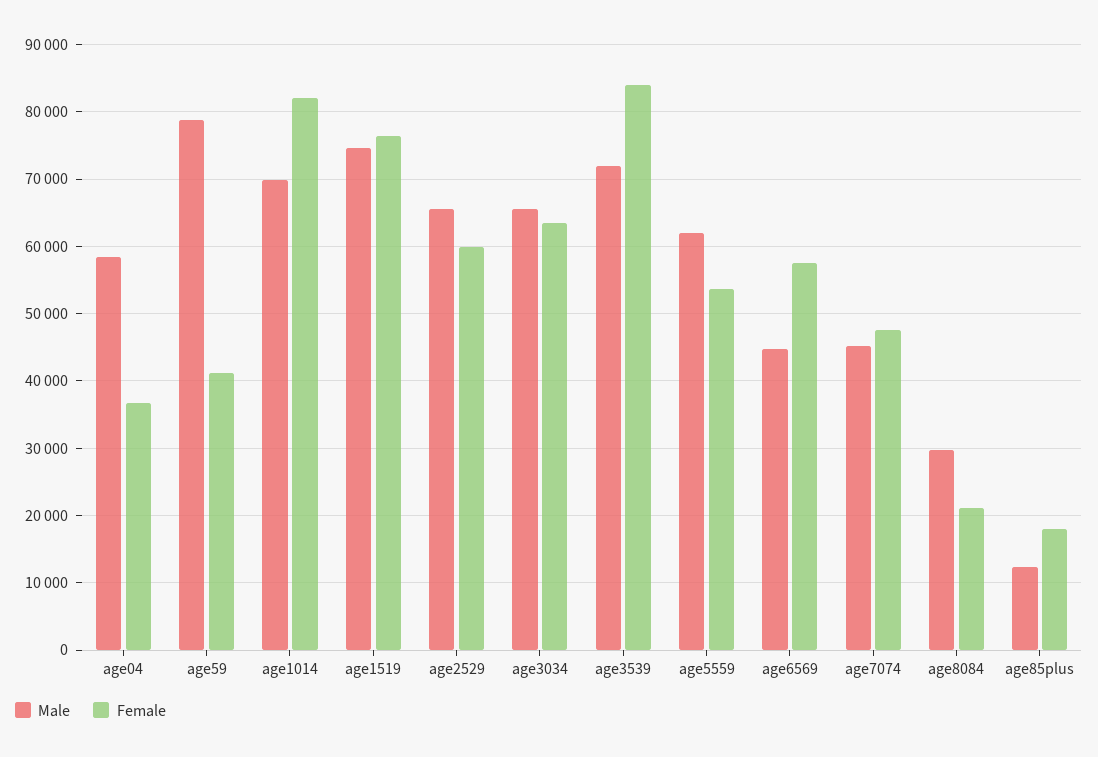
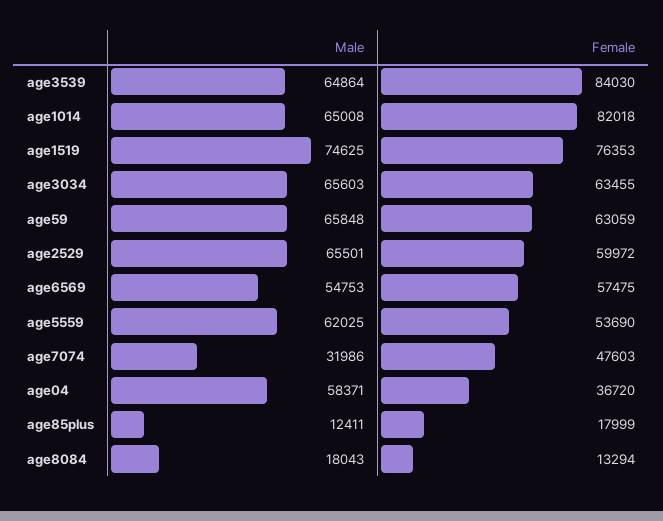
  {
    "Male": {
      "age04": 58371,
-     "age59": 79000,
+     "age59": 65848,
-     "age1014": 70000,
+     "age1014": 65008,
      "age1519": 74625,
      "age2529": 65501,
      "age3034": 65603,
-     "age3539": 72000,
+     "age3539": 64864,
      "age5559": 62025,
-     "age6569": 45000,
+     "age6569": 54753,
-     "age7074": 45000,
+     "age7074": 31986,
-     "age8084": 30000,
+     "age8084": 18043,
      "age85plus": 12411
    },
    "Female": {
      "age04": 36720,
-     "age59": 41000,
+     "age59": 63059,
      "age1014": 82018,
      "age1519": 76353,
      "age2529": 59972,
      "age3034": 63455,
      "age3539": 84030,
      "age5559": 53690,
      "age6569": 57475,
      "age7074": 47603,
-     "age8084": 21000,
+     "age8084": 13294,
      "age85plus": 17999
    }
  }

